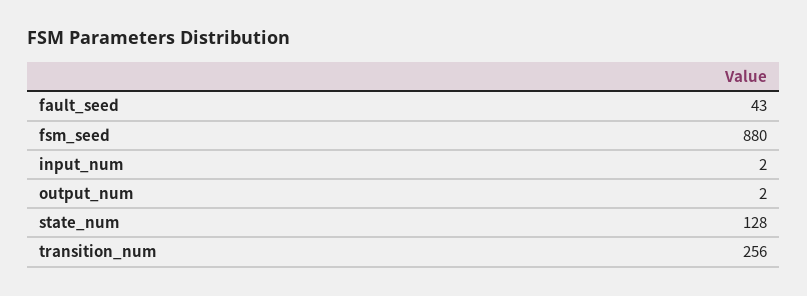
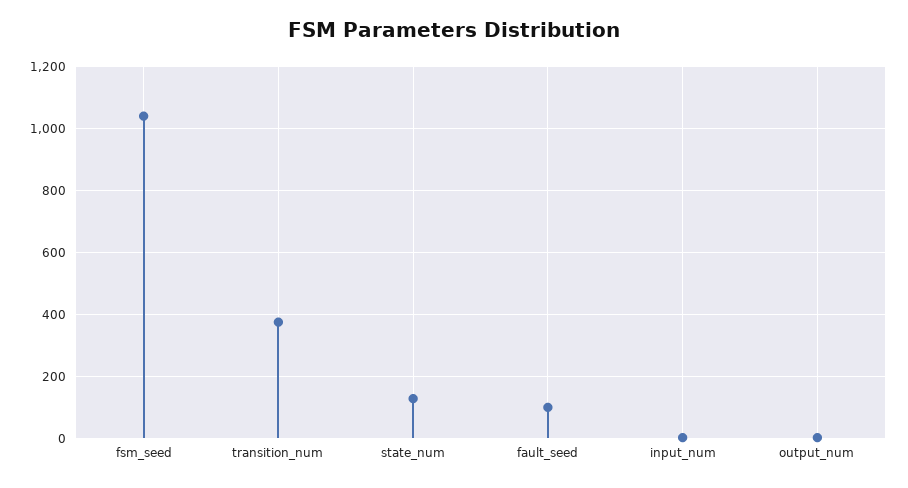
  {
-   "fault_seed": 43,
+   "fault_seed": 100,
-   "fsm_seed": 880,
+   "fsm_seed": 1040,
    "input_num": 2,
    "output_num": 2,
    "state_num": 128,
-   "transition_num": 256
+   "transition_num": 380
  }

